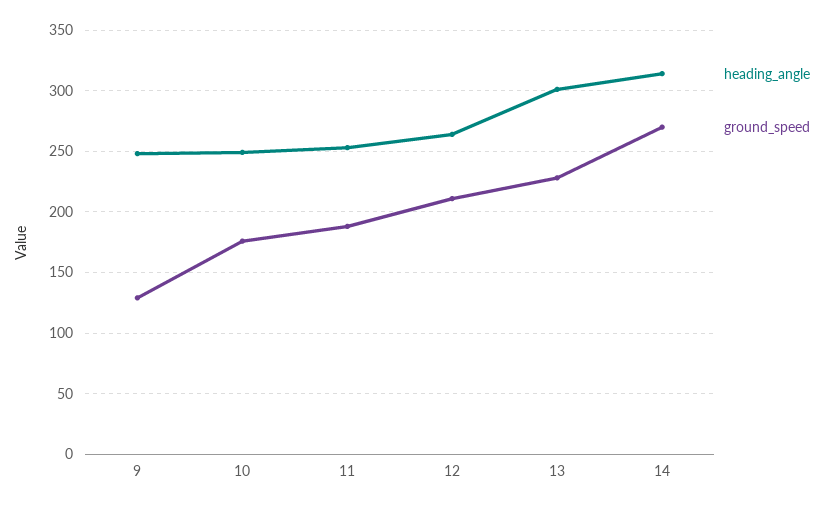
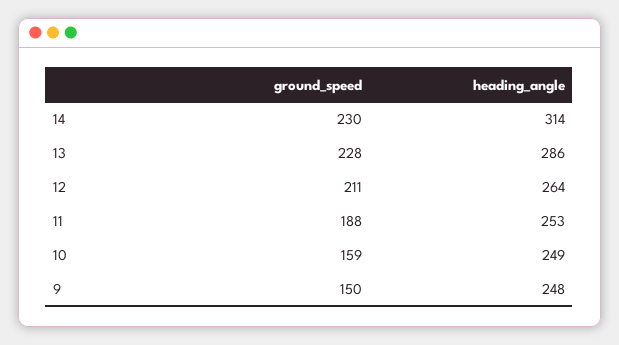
  {
    "heading_angle": {
      "9": 248,
      "10": 249,
      "11": 253,
      "12": 264,
-     "13": 300,
+     "13": 286,
      "14": 314
    },
    "ground_speed": {
-     "9": 130,
+     "9": 150,
-     "10": 175,
+     "10": 159,
      "11": 188,
      "12": 211,
      "13": 228,
-     "14": 270
+     "14": 230
    }
  }

